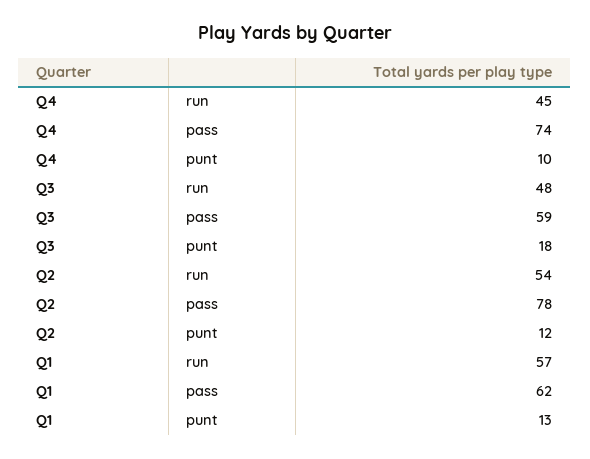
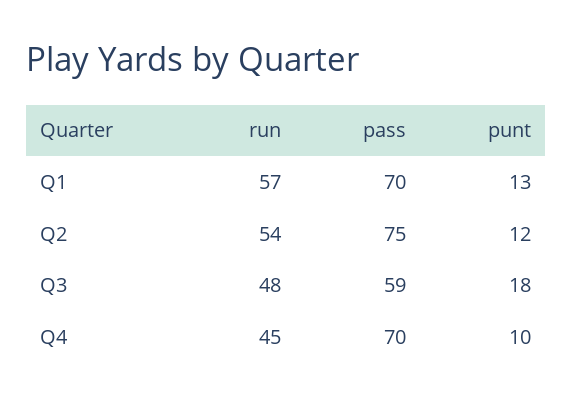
  {
    "Q4": {
      "run": 45,
-     "pass": 74,
+     "pass": 70,
      "punt": 10
    },
    "Q3": {
      "run": 48,
      "pass": 59,
      "punt": 18
    },
    "Q2": {
      "run": 54,
-     "pass": 78,
+     "pass": 75,
      "punt": 12
    },
    "Q1": {
      "run": 57,
-     "pass": 62,
+     "pass": 70,
      "punt": 13
    }
  }

